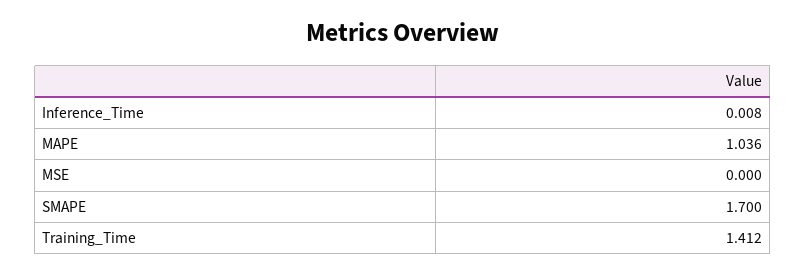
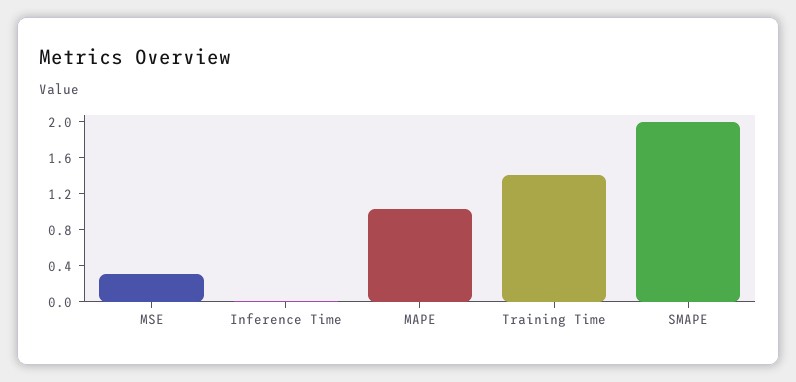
  {
    "Inference_Time": 0.008,
    "MAPE": 1.036,
-   "MSE": 0,
+   "MSE": 0.3,
-   "SMAPE": 1.7,
+   "SMAPE": 2,
    "Training_Time": 1.412
  }

